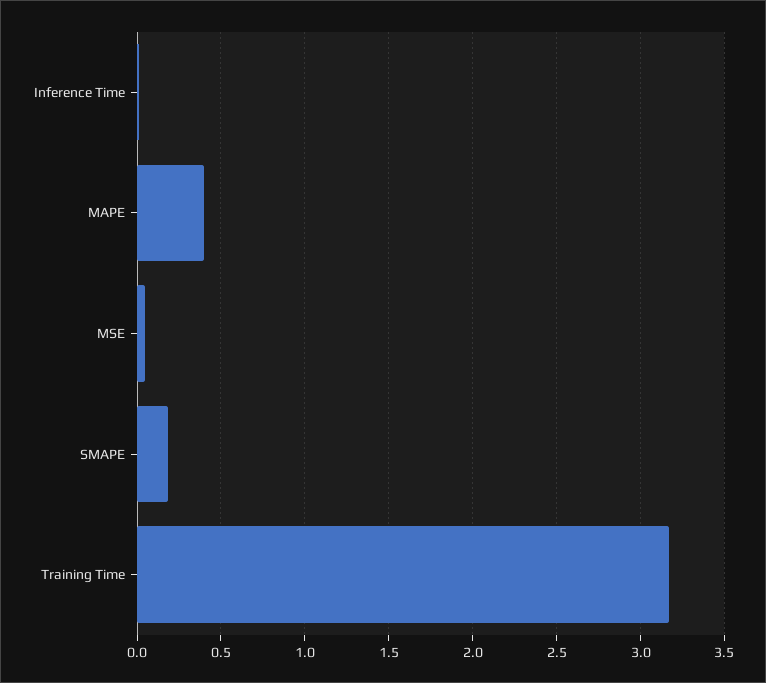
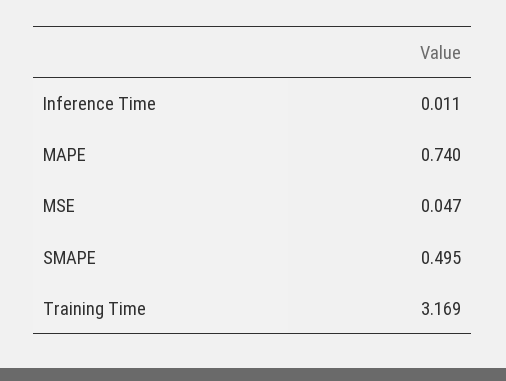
  {
    "Inference Time": 0.011,
-   "MAPE": 0.4,
+   "MAPE": 0.74,
    "MSE": 0.047,
-   "SMAPE": 0.2,
+   "SMAPE": 0.495,
    "Training Time": 3.169
  }

